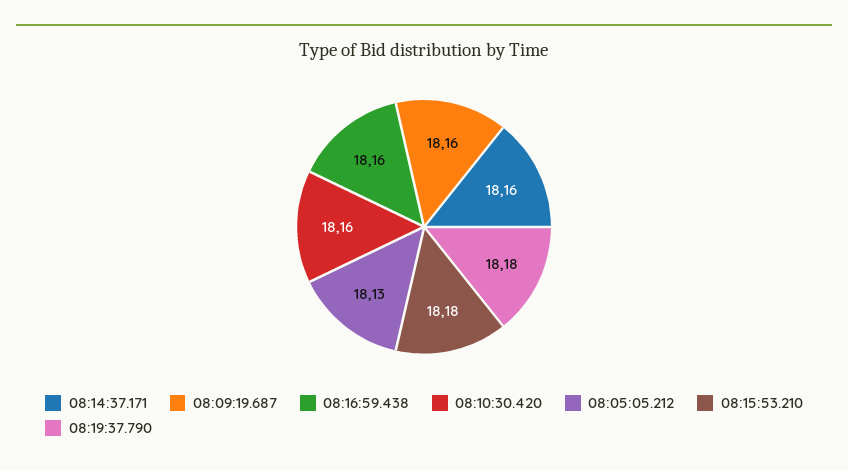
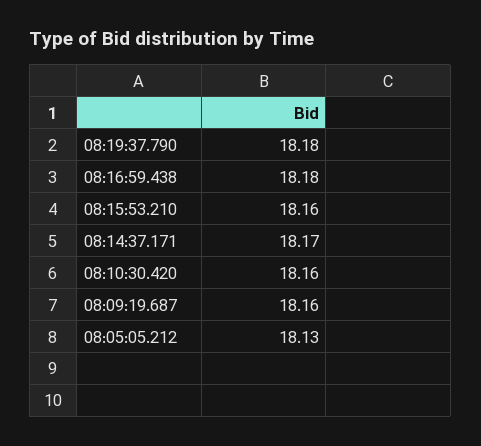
  {
-   "08:14:37.171": 18.16,
+   "08:14:37.171": 18.17,
    "08:09:19.687": 18.16,
-   "08:16:59.438": 18.16,
+   "08:16:59.438": 18.18,
    "08:10:30.420": 18.16,
    "08:05:05.212": 18.13,
-   "08:15:53.210": 18.18,
+   "08:15:53.210": 18.16,
    "08:19:37.790": 18.18
  }

